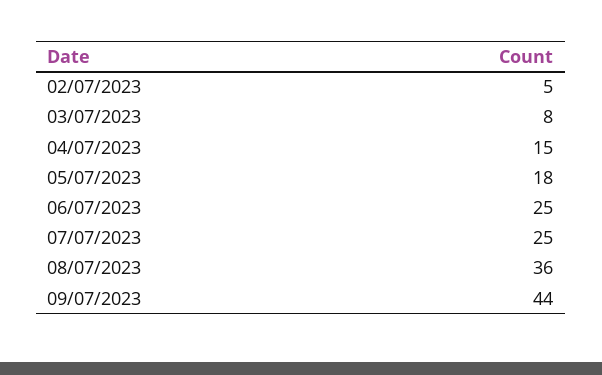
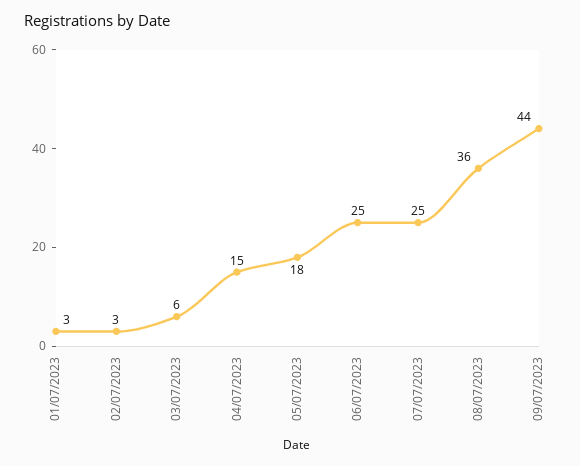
  {
-   "02/07/2023": 5,
+   "02/07/2023": 3,
-   "03/07/2023": 8,
+   "03/07/2023": 6,
    "04/07/2023": 15,
    "05/07/2023": 18,
    "06/07/2023": 25,
    "07/07/2023": 25,
    "08/07/2023": 36,
-   "09/07/2023": 44
+   "09/07/2023": 44,
+   "01/07/2023": 3
  }

